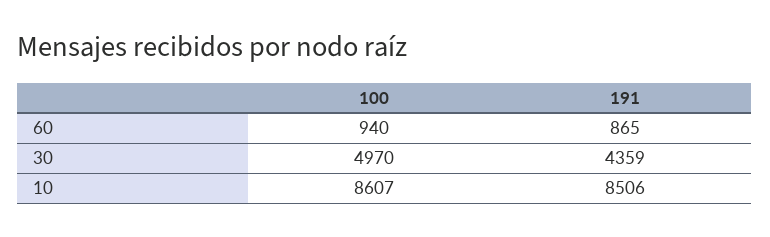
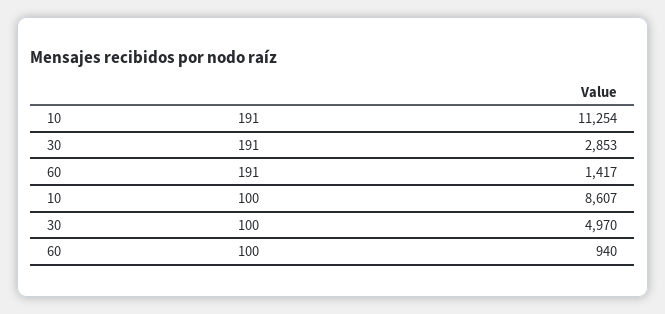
  {
    "100": {
      "60": 940,
      "30": 4970,
      "10": 8607
    },
    "191": {
-     "60": 865,
+     "60": 1417,
-     "30": 4359,
+     "30": 2853,
-     "10": 8506
+     "10": 11254
    }
  }

